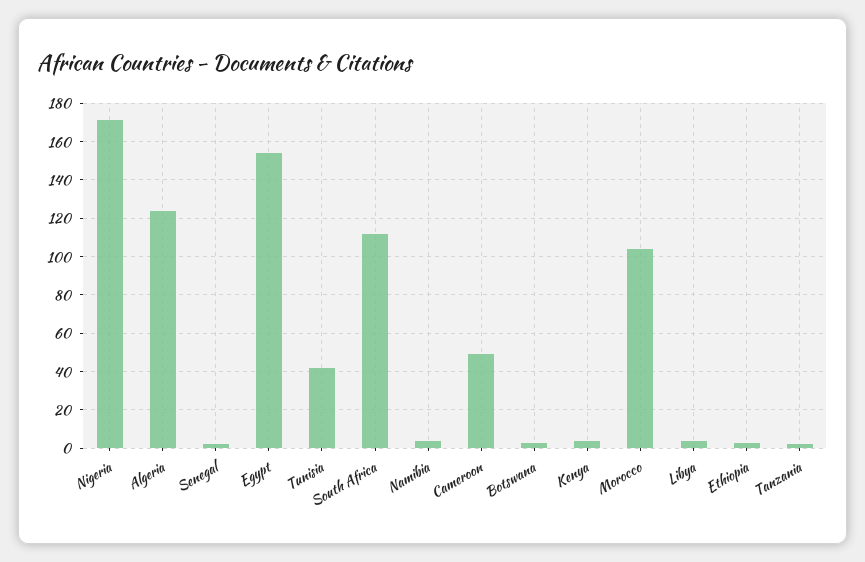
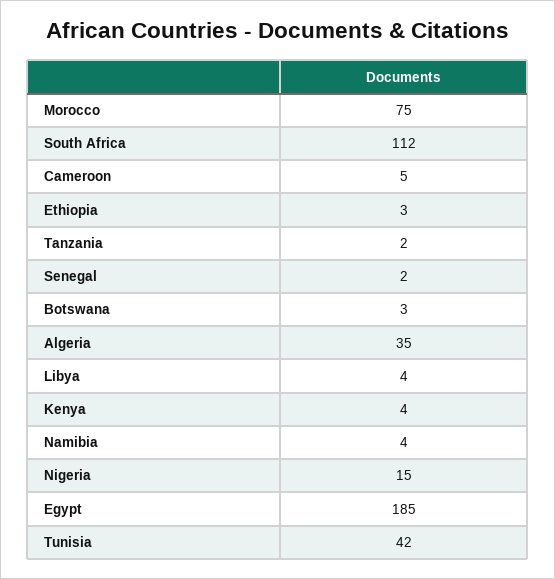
  {
-   "Nigeria": 170,
+   "Nigeria": 15,
-   "Algeria": 125,
+   "Algeria": 35,
    "Senegal": 2,
-   "Egypt": 155,
+   "Egypt": 185,
    "Tunisia": 42,
    "South Africa": 112,
    "Namibia": 4,
-   "Cameroon": 50,
+   "Cameroon": 5,
    "Botswana": 3,
    "Kenya": 4,
-   "Morocco": 105,
+   "Morocco": 75,
    "Libya": 4,
    "Ethiopia": 3,
    "Tanzania": 2
  }

